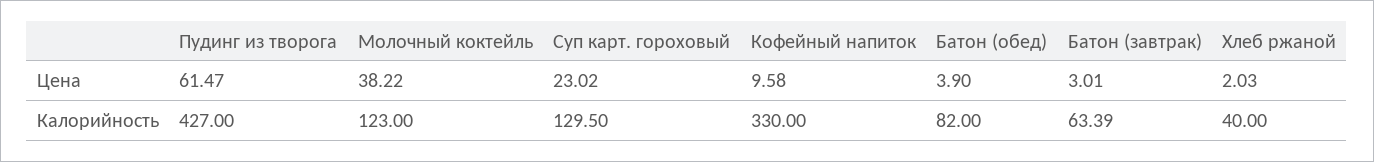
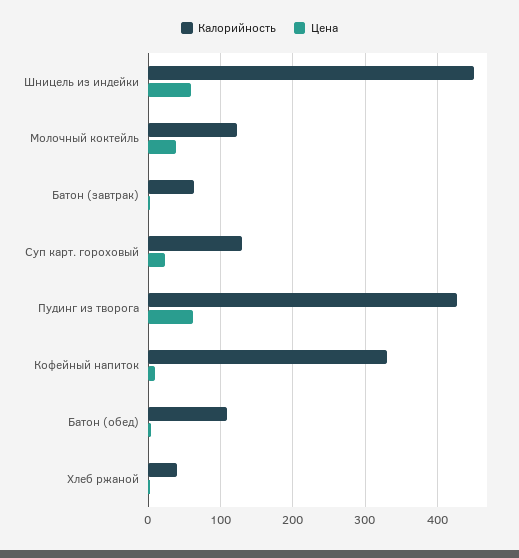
  {
    "Цена": {
      "Пудинг из творога": 61.47,
      "Молочный коктейль": 38.22,
      "Суп карт. гороховый": 23.02,
      "Кофейный напиток": 9.58,
      "Батон (обед)": 3.9,
      "Батон (завтрак)": 3.01,
-     "Хлеб ржаной": 2.03
+     "Хлеб ржаной": 2.03,
+     "Шницель из индейки": 60
    },
    "Калорийность": {
      "Пудинг из творога": 427,
      "Молочный коктейль": 123,
      "Суп карт. гороховый": 129.5,
      "Кофейный напиток": 330,
-     "Батон (обед)": 82,
+     "Батон (обед)": 110,
      "Батон (завтрак)": 63.39,
-     "Хлеб ржаной": 40
+     "Хлеб ржаной": 40,
+     "Шницель из индейки": 450
    }
  }

